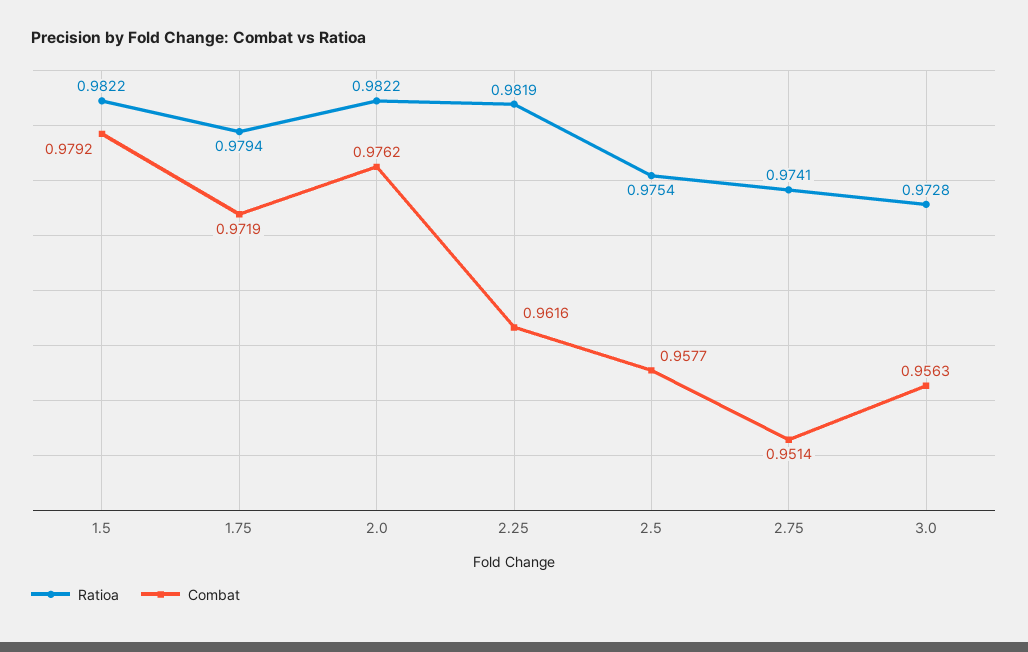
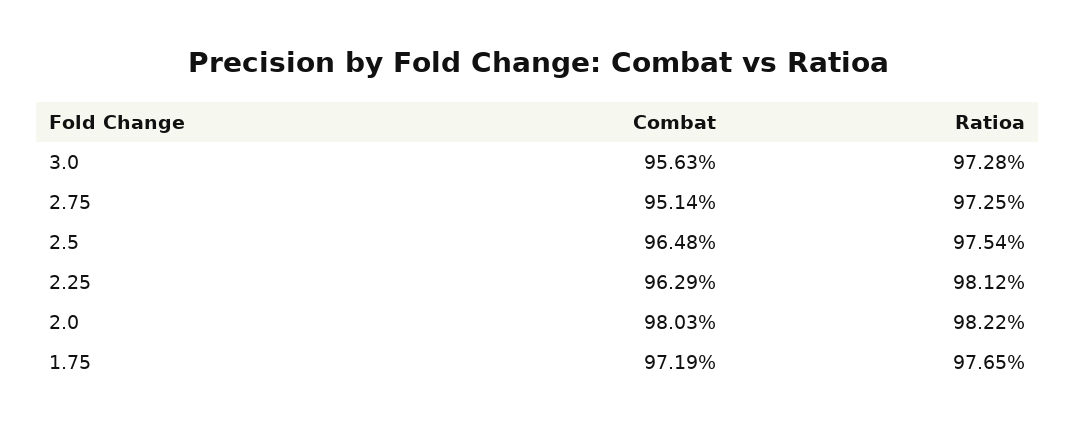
  {
    "Ratioa": {
-     "1.5": 0.9822,
-     "1.75": 0.9794,
+     "1.75": 0.9765,
      "2.0": 0.9822,
-     "2.25": 0.9819,
+     "2.25": 0.9812,
      "2.5": 0.9754,
-     "2.75": 0.9741,
+     "2.75": 0.9725,
      "3.0": 0.9728
    },
    "Combat": {
-     "1.5": 0.9792,
      "1.75": 0.9719,
-     "2.0": 0.9762,
+     "2.0": 0.9803,
-     "2.25": 0.9616,
+     "2.25": 0.9629,
-     "2.5": 0.9577,
+     "2.5": 0.9648,
      "2.75": 0.9514,
      "3.0": 0.9563
    }
  }

